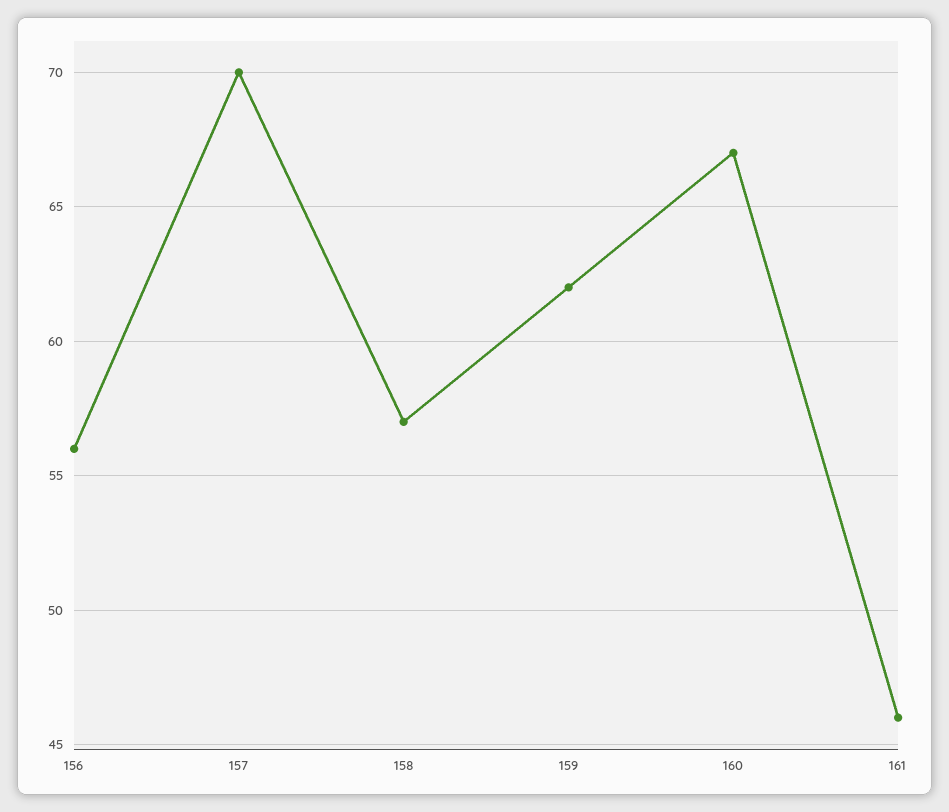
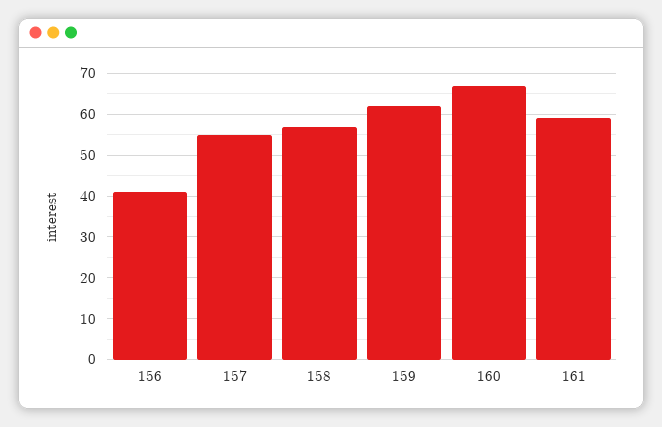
  {
-   "156": 56,
+   "156": 40,
-   "157": 70,
+   "157": 55,
    "158": 57,
    "159": 62,
    "160": 67,
-   "161": 46
+   "161": 60
  }

